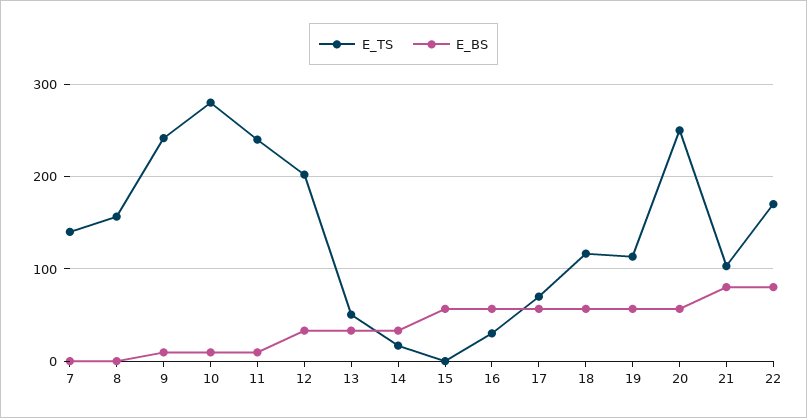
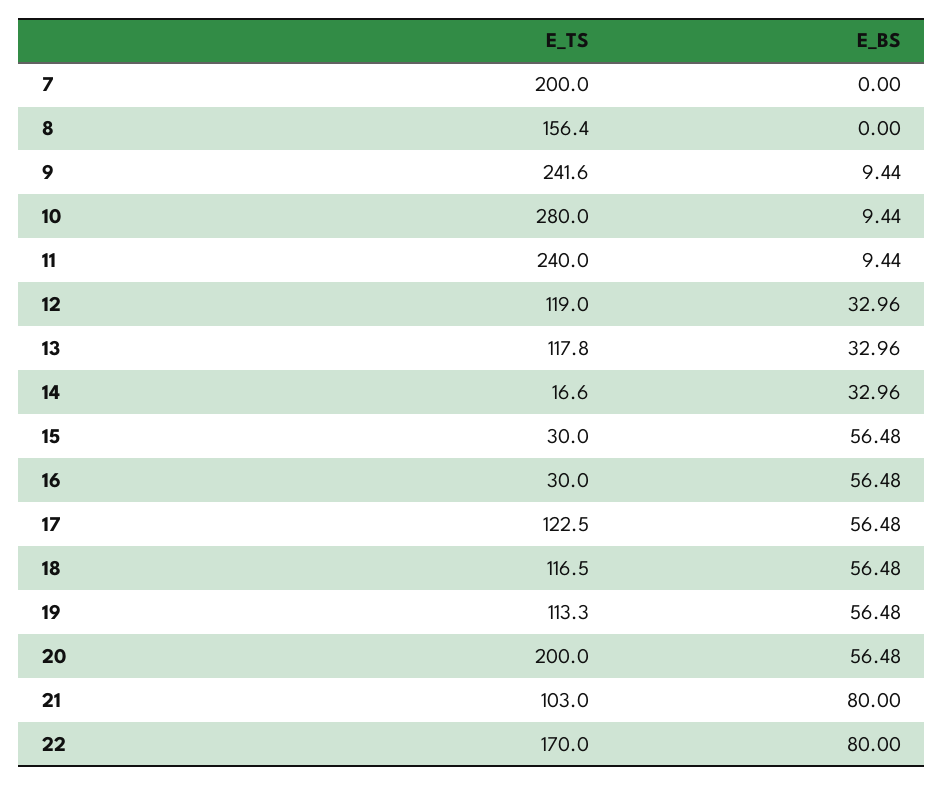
  {
    "E_TS": {
-     "7": 140,
+     "7": 200,
      "8": 156.4,
      "9": 241.6,
      "10": 280,
      "11": 240,
-     "12": 200,
+     "12": 119,
-     "13": 50,
+     "13": 117.8,
      "14": 16.6,
-     "15": 0,
+     "15": 30,
      "16": 30,
-     "17": 70,
+     "17": 122.5,
      "18": 116.5,
      "19": 113.3,
-     "20": 250,
+     "20": 200,
      "21": 103,
      "22": 170
    },
    "E_BS": {
      "7": 0,
      "8": 0,
      "9": 9.44,
      "10": 9.44,
      "11": 9.44,
      "12": 32.96,
      "13": 32.96,
      "14": 32.96,
      "15": 56.48,
      "16": 56.48,
      "17": 56.48,
      "18": 56.48,
      "19": 56.48,
      "20": 56.48,
      "21": 80,
      "22": 80
    }
  }

